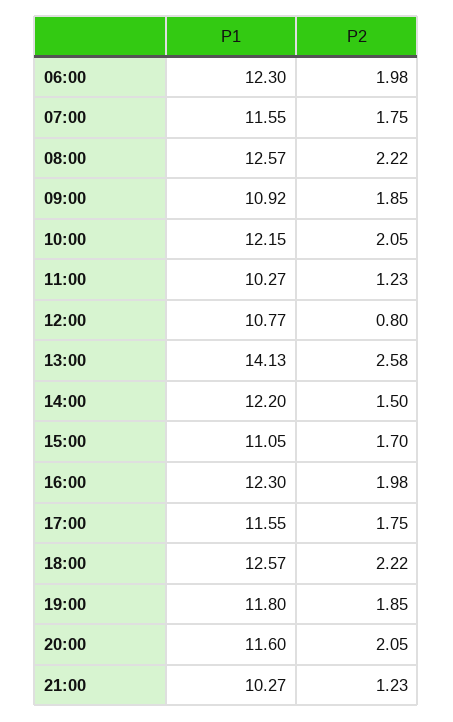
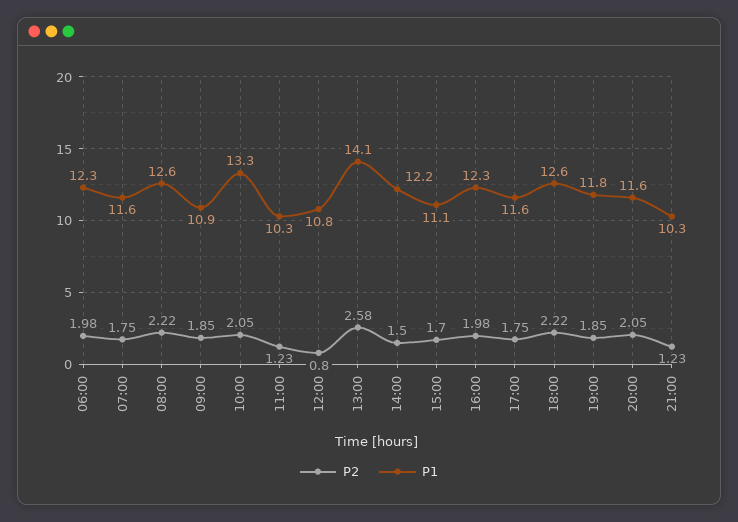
  {
    "P1": {
      "06:00": 12.3,
      "07:00": 11.55,
      "08:00": 12.57,
      "09:00": 10.92,
-     "10:00": 12.15,
+     "10:00": 13.3,
      "11:00": 10.27,
      "12:00": 10.77,
      "13:00": 14.13,
      "14:00": 12.2,
      "15:00": 11.05,
      "16:00": 12.3,
      "17:00": 11.55,
      "18:00": 12.57,
      "19:00": 11.8,
      "20:00": 11.6,
      "21:00": 10.27
    },
    "P2": {
      "06:00": 1.98,
      "07:00": 1.75,
      "08:00": 2.22,
      "09:00": 1.85,
      "10:00": 2.05,
      "11:00": 1.23,
      "12:00": 0.8,
      "13:00": 2.58,
      "14:00": 1.5,
      "15:00": 1.7,
      "16:00": 1.98,
      "17:00": 1.75,
      "18:00": 2.22,
      "19:00": 1.85,
      "20:00": 2.05,
      "21:00": 1.23
    }
  }

